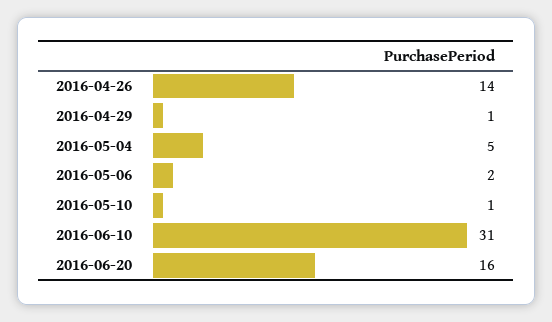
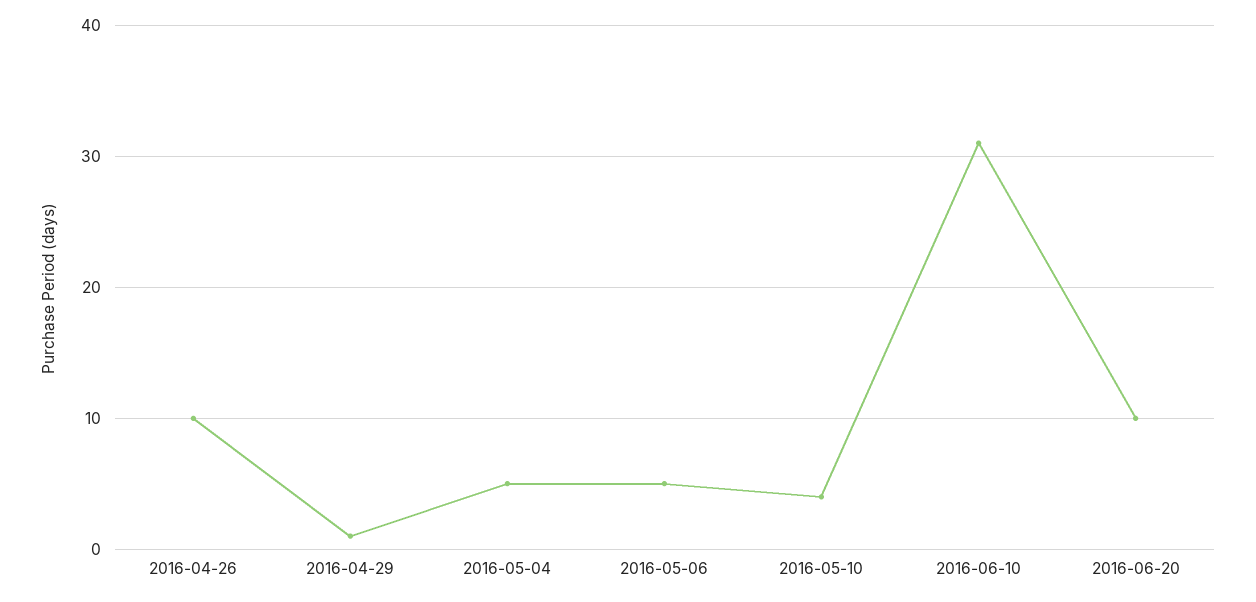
  {
-   "2016-04-26": 14,
+   "2016-04-26": 10,
    "2016-04-29": 1,
    "2016-05-04": 5,
-   "2016-05-06": 2,
+   "2016-05-06": 5,
-   "2016-05-10": 1,
+   "2016-05-10": 4,
    "2016-06-10": 31,
-   "2016-06-20": 16
+   "2016-06-20": 10
  }

